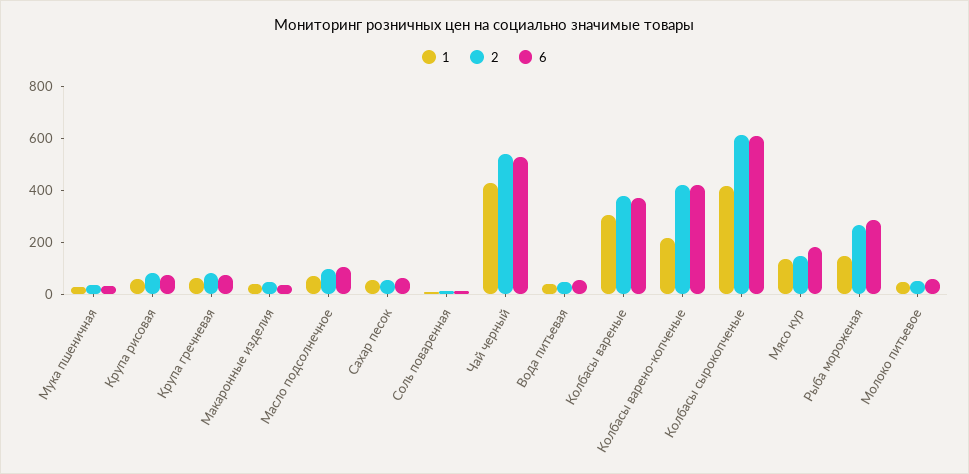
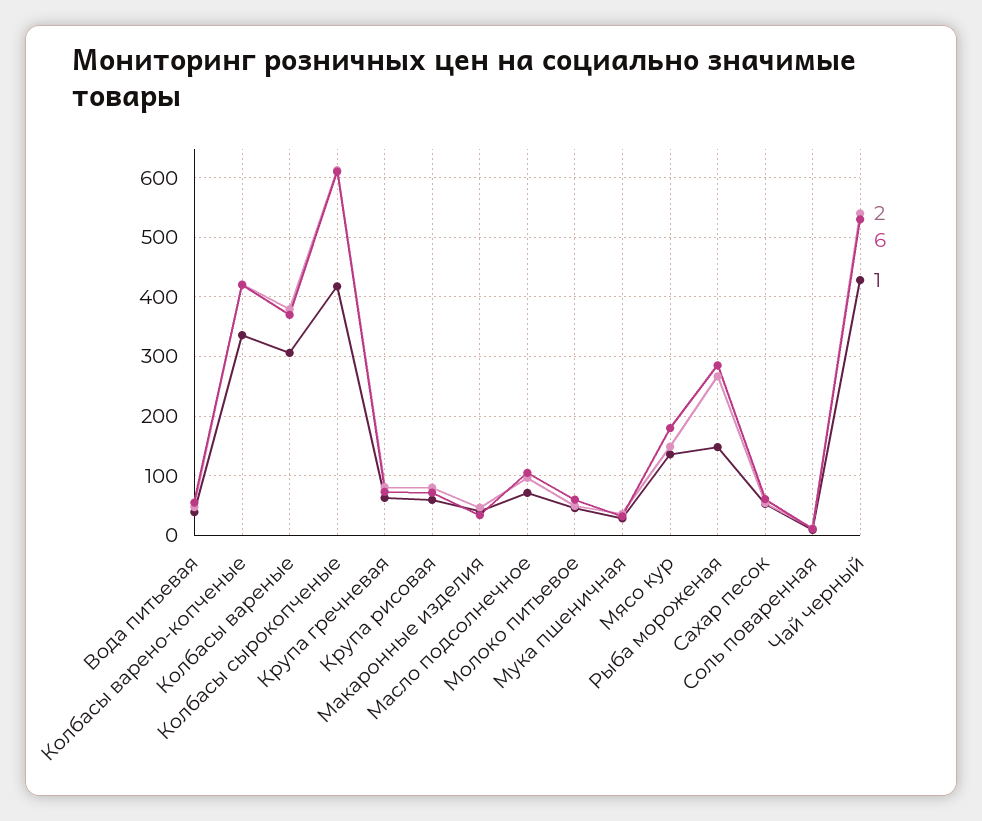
  {
    "1": {
      "Мука пшеничная": 20,
      "Крупа рисовая": 60,
      "Крупа гречневая": 60,
      "Макаронные изделия": 40,
      "Масло подсолнечное": 80,
      "Сахар песок": 60,
      "Соль поваренная": 0,
      "Чай черный": 420,
      "Вода питьевая": 40,
      "Колбасы вареные": 300,
-     "Колбасы варено-копченые": 200,
+     "Колбасы варено-копченые": 340,
      "Колбасы сырокопченые": 420,
      "Мясо кур": 140,
      "Рыба мороженая": 140,
      "Молоко питьевое": 40
    },
    "2": {
      "Мука пшеничная": 40,
      "Крупа рисовая": 80,
      "Крупа гречневая": 80,
      "Макаронные изделия": 40,
      "Масло подсолнечное": 100,
      "Сахар песок": 60,
      "Соль поваренная": 20,
      "Чай черный": 540,
      "Вода питьевая": 40,
      "Колбасы вареные": 380,
      "Колбасы варено-копченые": 420,
      "Колбасы сырокопченые": 620,
      "Мясо кур": 140,
      "Рыба мороженая": 260,
      "Молоко питьевое": 40
    },
    "6": {
      "Мука пшеничная": 40,
      "Крупа рисовая": 80,
      "Крупа гречневая": 80,
      "Макаронные изделия": 40,
      "Масло подсолнечное": 100,
      "Сахар песок": 60,
      "Соль поваренная": 20,
      "Чай черный": 540,
      "Вода питьевая": 60,
      "Колбасы вареные": 380,
      "Колбасы варено-копченые": 420,
      "Колбасы сырокопченые": 620,
      "Мясо кур": 180,
      "Рыба мороженая": 280,
      "Молоко питьевое": 60
    }
  }

